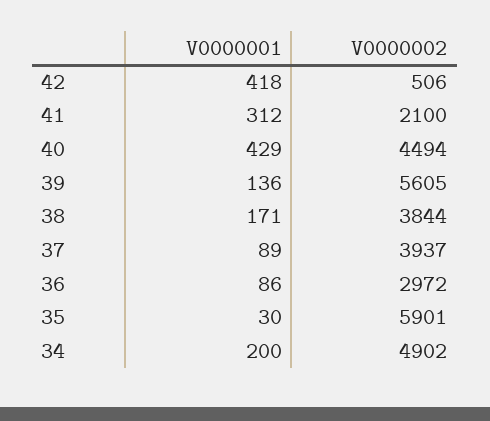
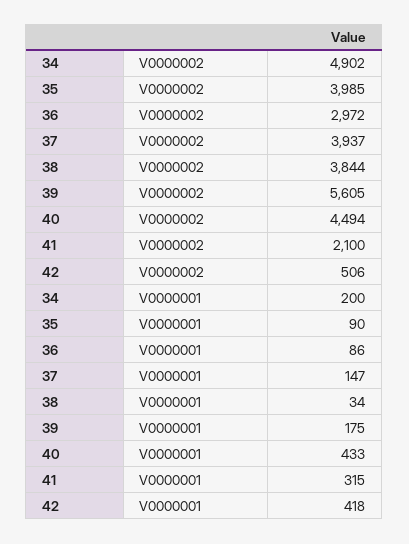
  {
    "V0000001": {
      "42": 418,
-     "41": 312,
+     "41": 315,
-     "40": 429,
+     "40": 433,
-     "39": 136,
+     "39": 175,
-     "38": 171,
+     "38": 34,
-     "37": 89,
+     "37": 147,
      "36": 86,
-     "35": 30,
+     "35": 90,
      "34": 200
    },
    "V0000002": {
      "42": 506,
      "41": 2100,
      "40": 4494,
      "39": 5605,
      "38": 3844,
      "37": 3937,
      "36": 2972,
-     "35": 5901,
+     "35": 3985,
      "34": 4902
    }
  }

